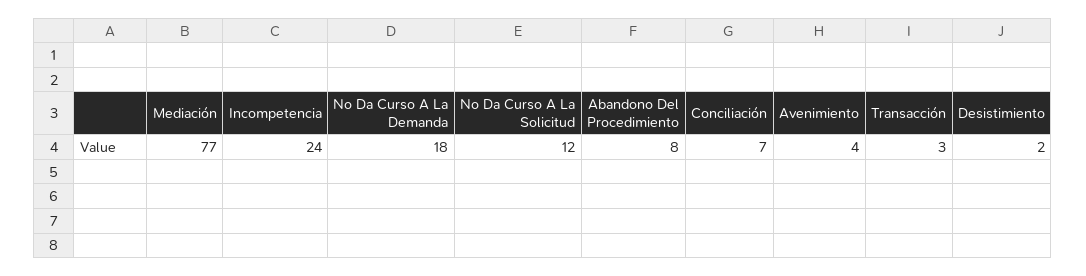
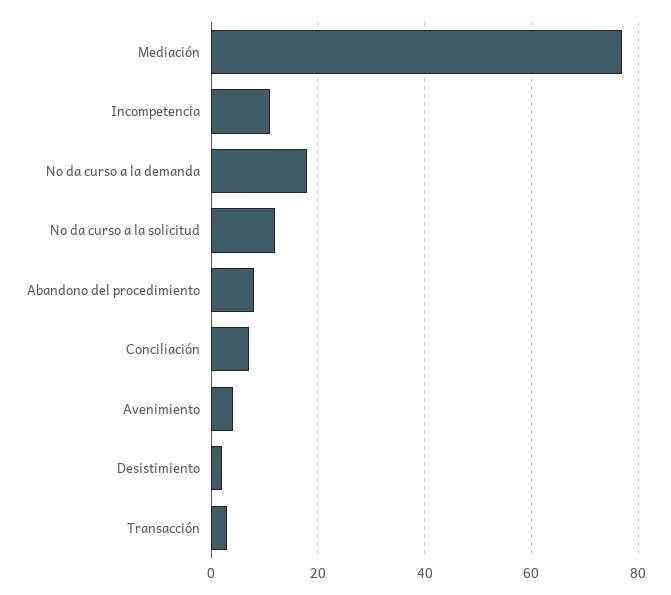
  {
    "Mediación": 77,
-   "Incompetencia": 24,
+   "Incompetencia": 10,
    "No Da Curso A La Demanda": 18,
    "No Da Curso A La Solicitud": 12,
    "Abandono Del Procedimiento": 8,
    "Conciliación": 7,
    "Avenimiento": 4,
    "Transacción": 3,
    "Desistimiento": 2
  }

